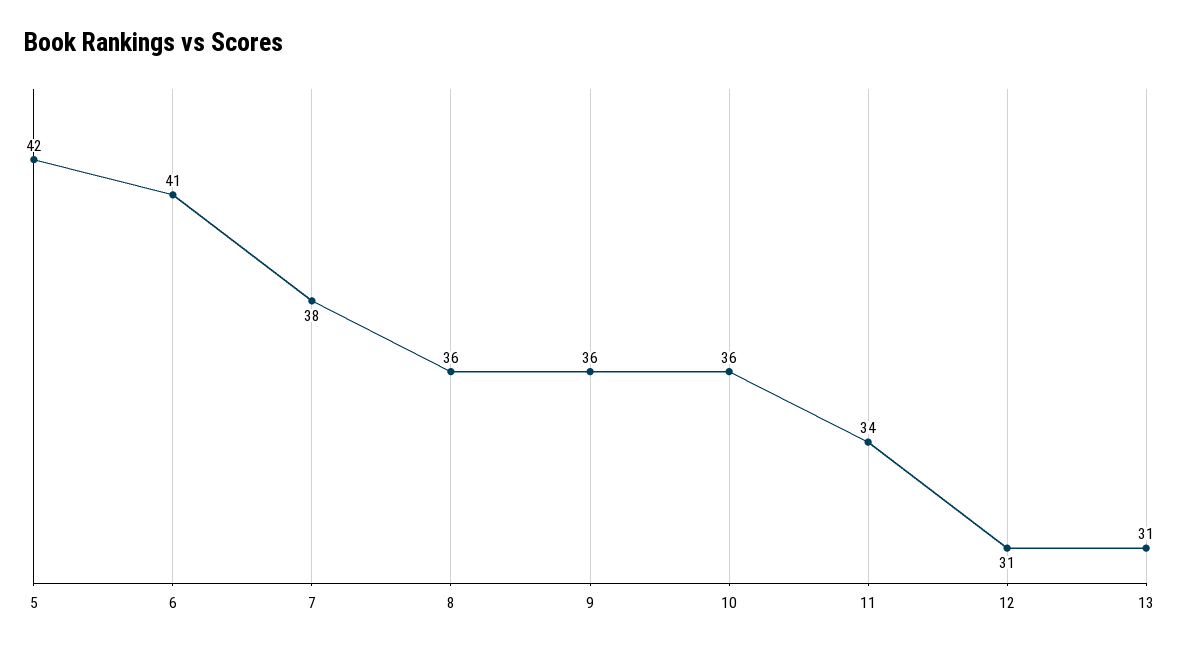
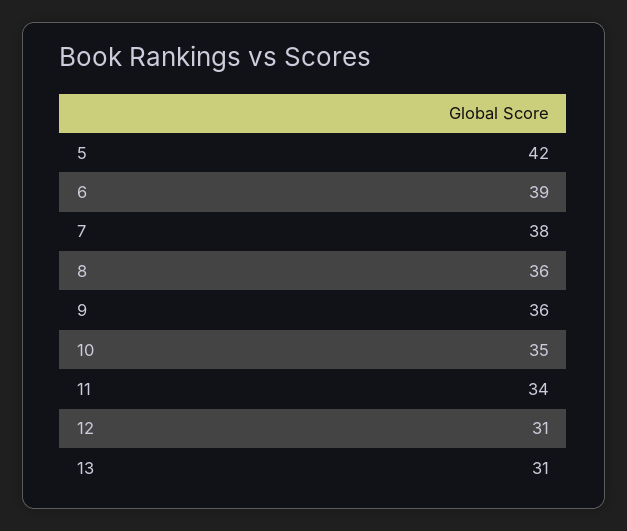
  {
    "5": 42,
-   "6": 41,
+   "6": 39,
    "7": 38,
    "8": 36,
    "9": 36,
-   "10": 36,
+   "10": 35,
    "11": 34,
    "12": 31,
    "13": 31
  }

